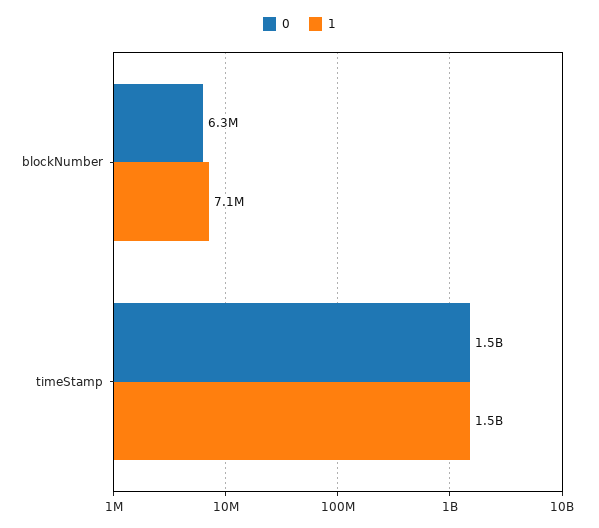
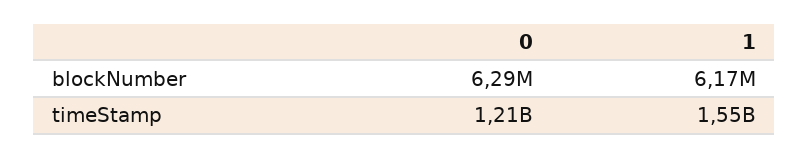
  {
    "0": {
      "blockNumber": 6290000,
-     "timeStamp": 1500000000
+     "timeStamp": 1210000000
    },
    "1": {
-     "blockNumber": 7100000,
+     "blockNumber": 6170000,
      "timeStamp": 1550000000
    }
  }

